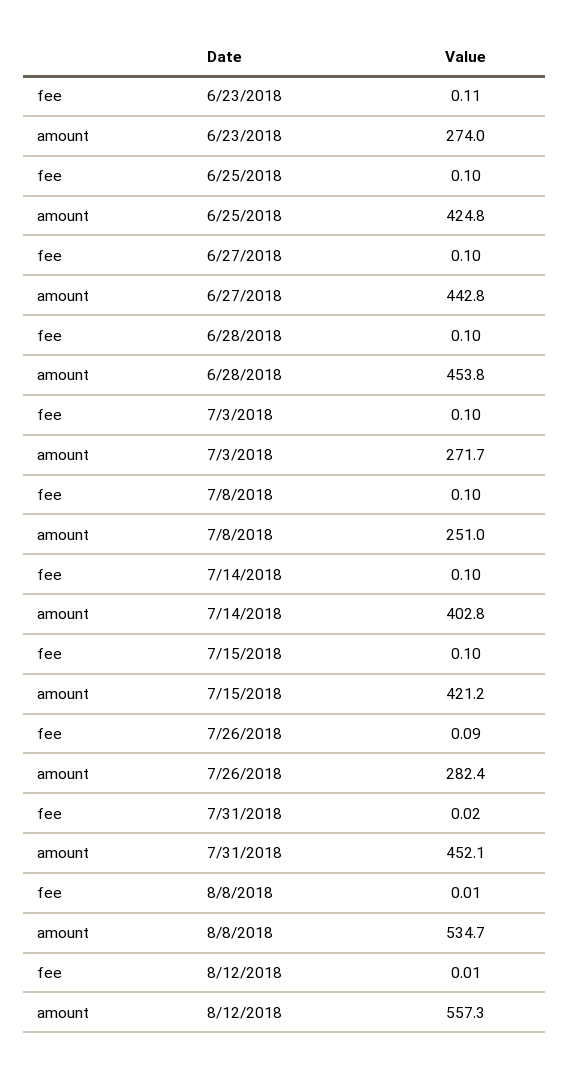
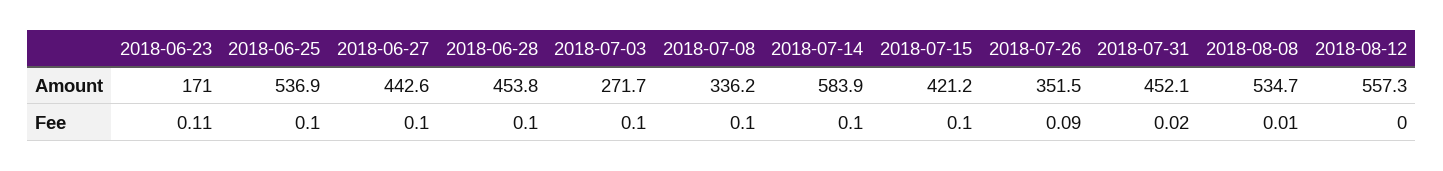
  {
    "fee": {
      "6/23/2018": 0.11,
      "6/25/2018": 0.1,
      "6/27/2018": 0.1,
      "6/28/2018": 0.1,
      "7/3/2018": 0.1,
      "7/8/2018": 0.1,
      "7/14/2018": 0.1,
      "7/15/2018": 0.1,
      "7/26/2018": 0.09,
      "7/31/2018": 0.02,
      "8/8/2018": 0.01,
-     "8/12/2018": 0.01
+     "8/12/2018": 0
    },
    "amount": {
-     "6/23/2018": 274,
+     "6/23/2018": 171,
-     "6/25/2018": 424.8,
+     "6/25/2018": 536.9,
-     "6/27/2018": 442.8,
+     "6/27/2018": 442.6,
      "6/28/2018": 453.8,
      "7/3/2018": 271.7,
-     "7/8/2018": 251,
+     "7/8/2018": 336.2,
-     "7/14/2018": 402.8,
+     "7/14/2018": 583.9,
      "7/15/2018": 421.2,
-     "7/26/2018": 282.4,
+     "7/26/2018": 351.5,
      "7/31/2018": 452.1,
      "8/8/2018": 534.7,
      "8/12/2018": 557.3
    }
  }

